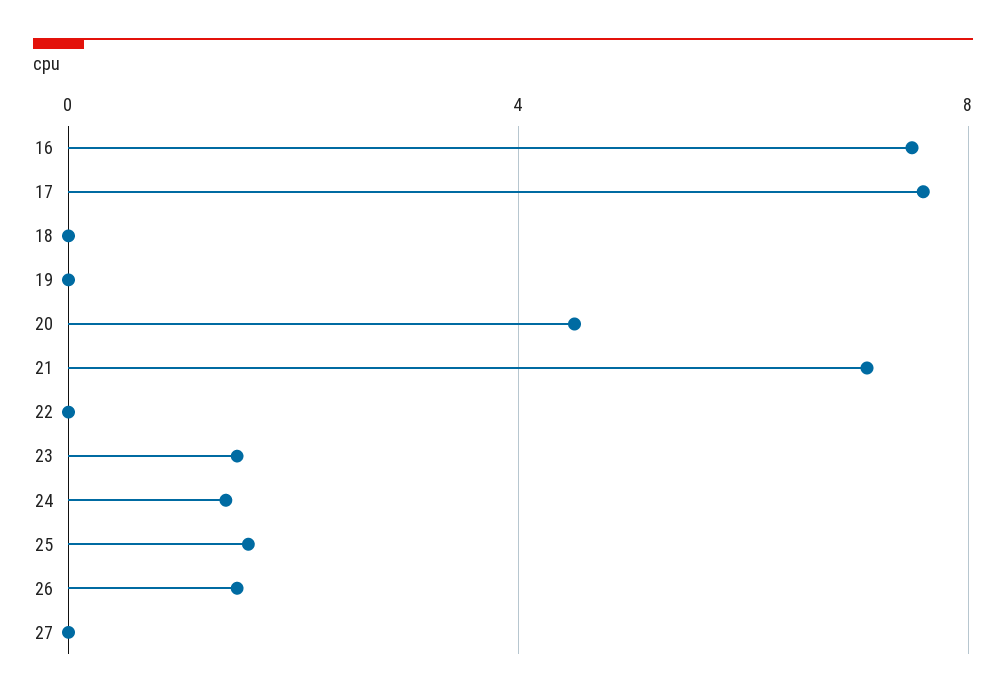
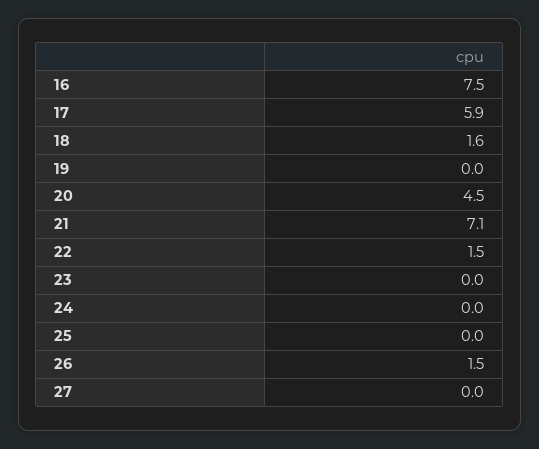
  {
    "16": 7.5,
-   "17": 7.5,
+   "17": 5.9,
-   "18": 0,
+   "18": 1.6,
    "19": 0,
    "20": 4.5,
    "21": 7.1,
-   "22": 0,
+   "22": 1.5,
-   "23": 1.5,
+   "23": 0,
-   "24": 1.5,
+   "24": 0,
-   "25": 1.5,
+   "25": 0,
    "26": 1.5,
    "27": 0
  }

